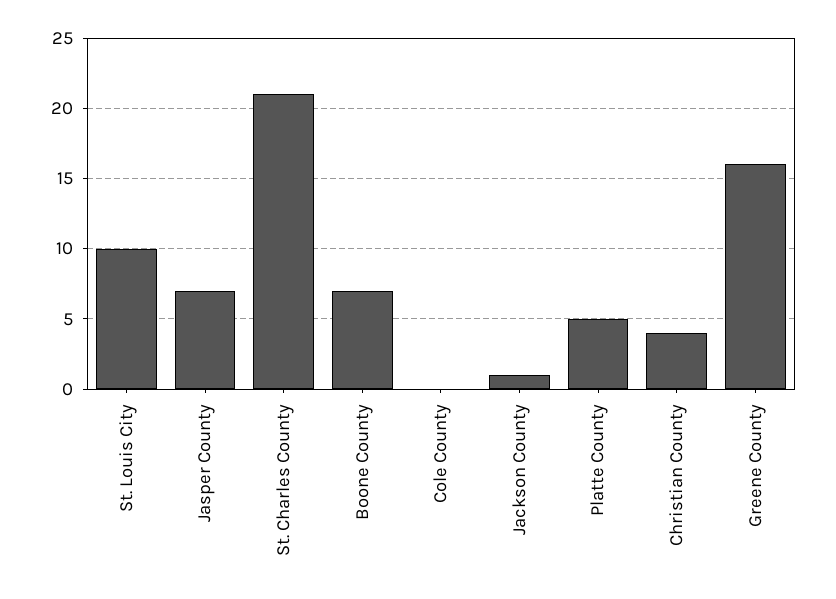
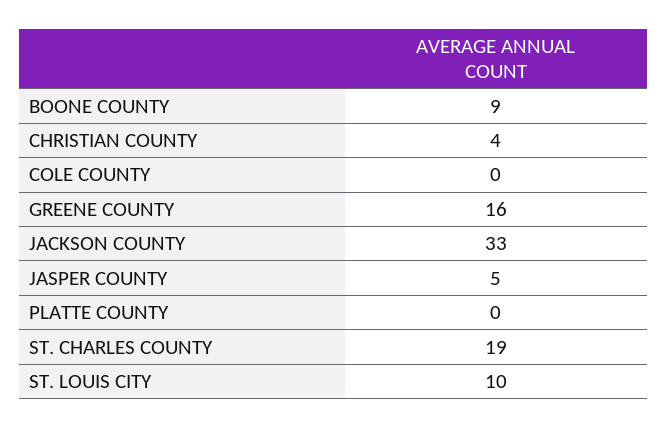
  {
    "St. Louis City": 10,
-   "Jasper County": 7,
+   "Jasper County": 5,
-   "St. Charles County": 21,
+   "St. Charles County": 19,
-   "Boone County": 7,
+   "Boone County": 9,
    "Cole County": 0,
-   "Jackson County": 1,
+   "Jackson County": 33,
-   "Platte County": 5,
+   "Platte County": 0,
    "Christian County": 4,
    "Greene County": 16
  }

